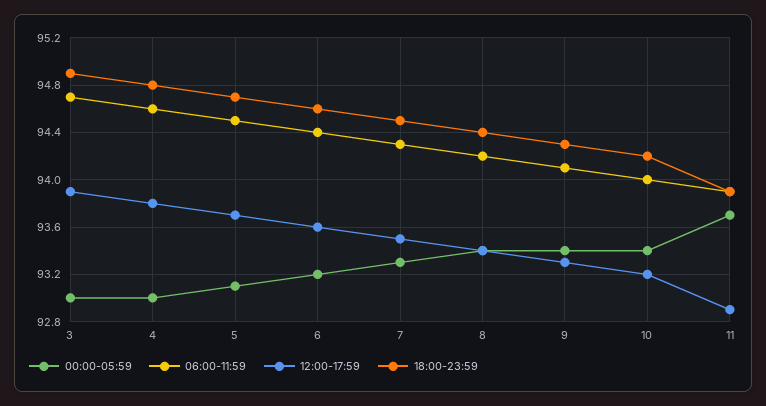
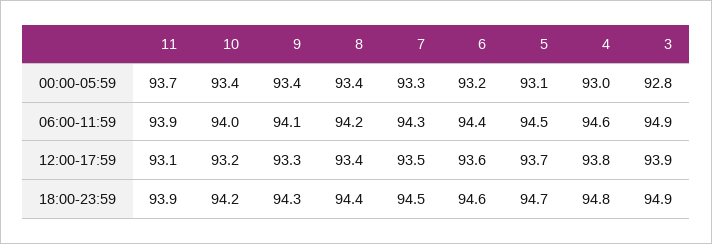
  {
    "00:00-05:59": {
-     "3": 93,
+     "3": 92.8,
      "4": 93,
      "5": 93.1,
      "6": 93.2,
      "7": 93.3,
      "8": 93.4,
      "9": 93.4,
      "10": 93.4,
      "11": 93.7
    },
    "06:00-11:59": {
-     "3": 94.7,
+     "3": 94.9,
      "4": 94.6,
      "5": 94.5,
      "6": 94.4,
      "7": 94.3,
      "8": 94.2,
      "9": 94.1,
      "10": 94,
      "11": 93.9
    },
    "12:00-17:59": {
      "3": 93.9,
      "4": 93.8,
      "5": 93.7,
      "6": 93.6,
      "7": 93.5,
      "8": 93.4,
      "9": 93.3,
      "10": 93.2,
-     "11": 92.9
+     "11": 93.1
    },
    "18:00-23:59": {
      "3": 94.9,
      "4": 94.8,
      "5": 94.7,
      "6": 94.6,
      "7": 94.5,
      "8": 94.4,
      "9": 94.3,
      "10": 94.2,
      "11": 93.9
    }
  }

